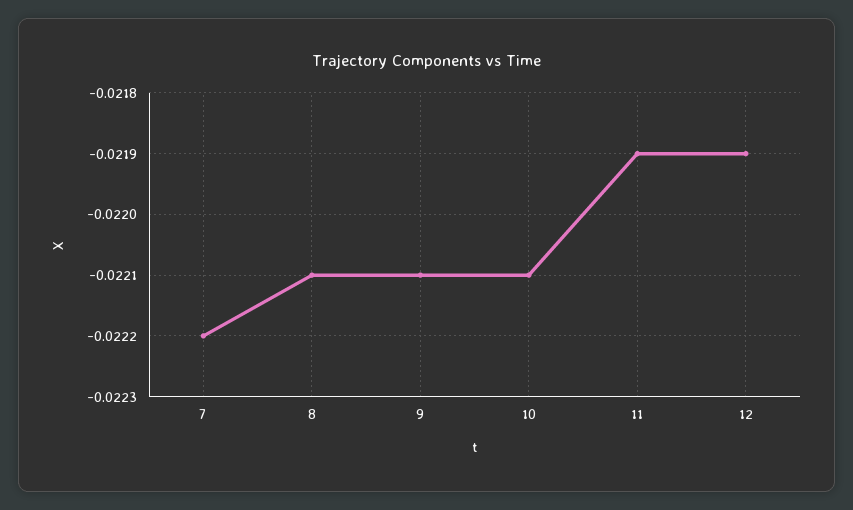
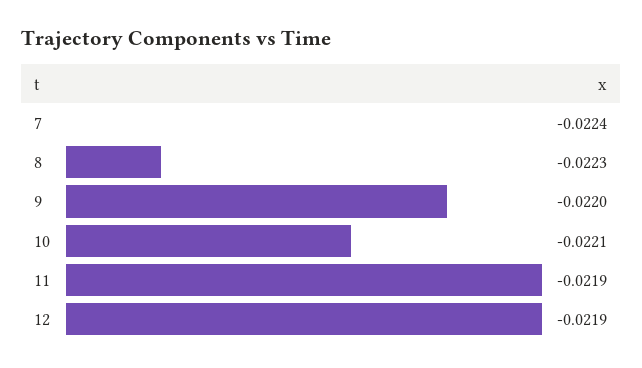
  {
-   "7": -0.0222,
+   "7": -0.0224,
-   "8": -0.0221,
+   "8": -0.0223,
-   "9": -0.0221,
+   "9": -0.022,
    "10": -0.0221,
    "11": -0.0219,
    "12": -0.0219
  }

